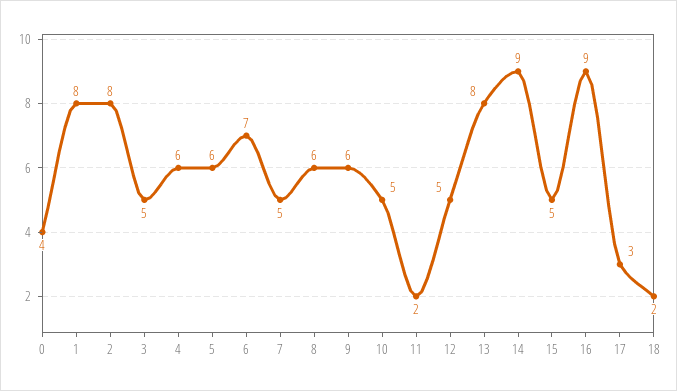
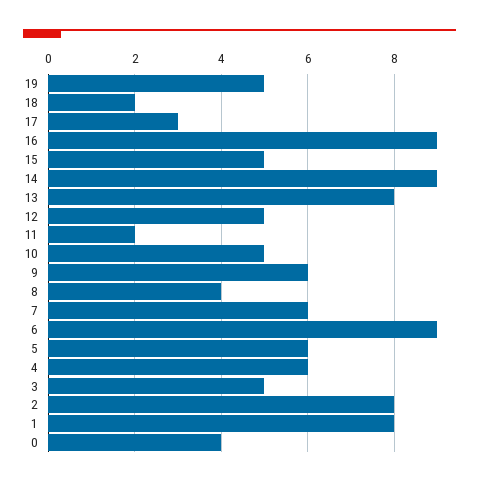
  {
    "0": 4,
    "1": 8,
    "2": 8,
    "3": 5,
    "4": 6,
    "5": 6,
-   "6": 7,
+   "6": 9,
-   "7": 5,
+   "7": 6,
-   "8": 6,
+   "8": 4,
    "9": 6,
    "10": 5,
    "11": 2,
    "12": 5,
    "13": 8,
    "14": 9,
    "15": 5,
    "16": 9,
    "17": 3,
-   "18": 2
+   "18": 2,
+   "19": 5
  }

